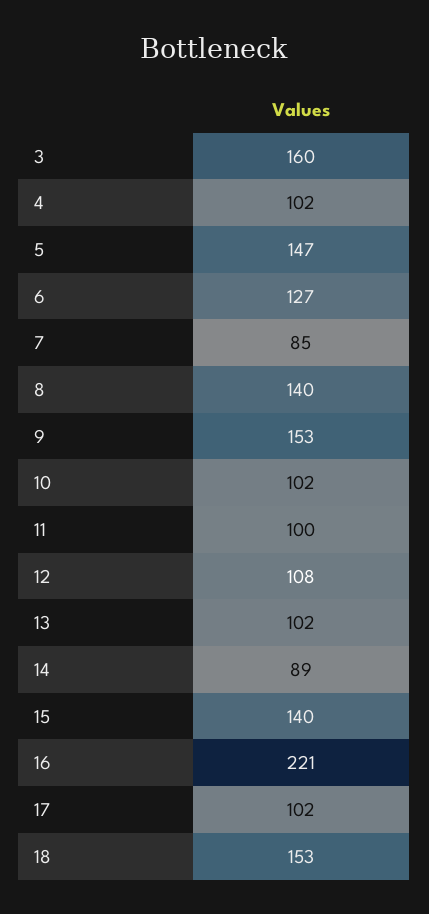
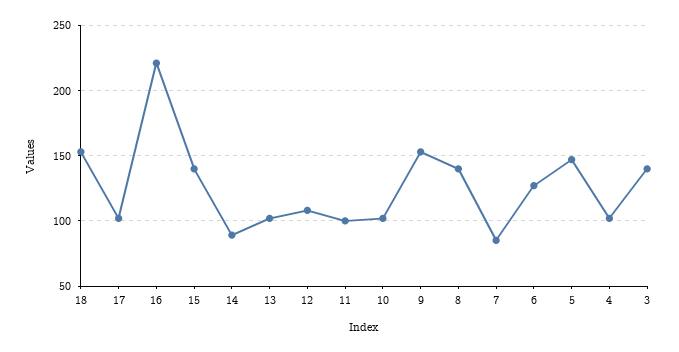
  {
-   "3": 160,
+   "3": 140,
    "4": 102,
    "5": 147,
    "6": 127,
    "7": 85,
    "8": 140,
    "9": 153,
    "10": 102,
    "11": 100,
    "12": 108,
    "13": 102,
    "14": 89,
    "15": 140,
    "16": 221,
    "17": 102,
    "18": 153
  }

